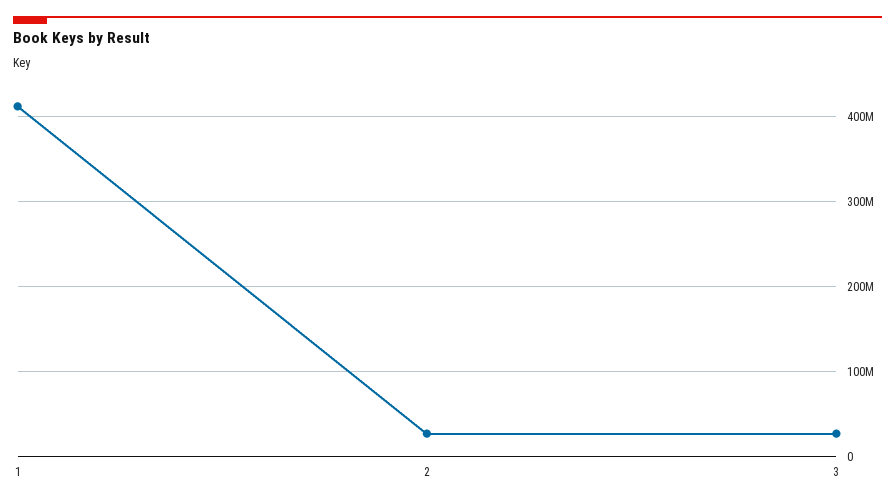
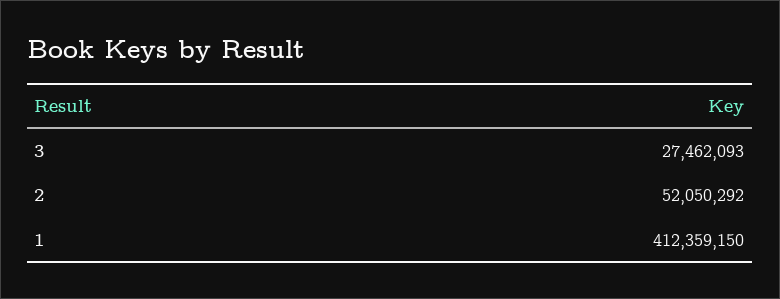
  {
    "1": 412359150,
-   "2": 30000000,
+   "2": 52050292,
    "3": 27462093
  }

